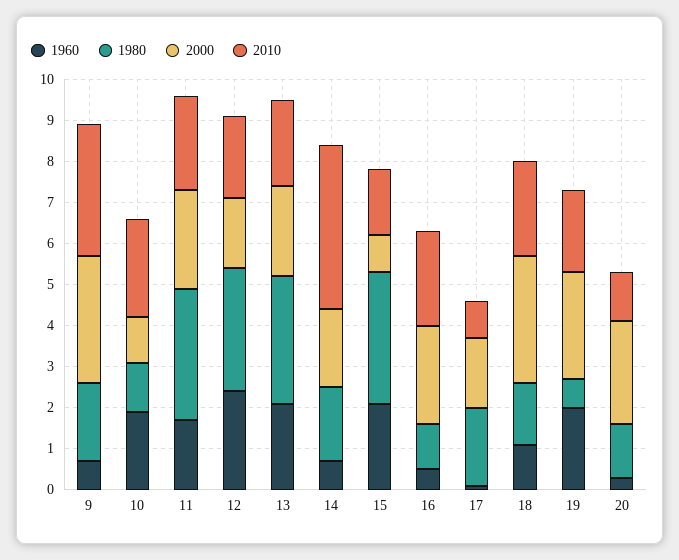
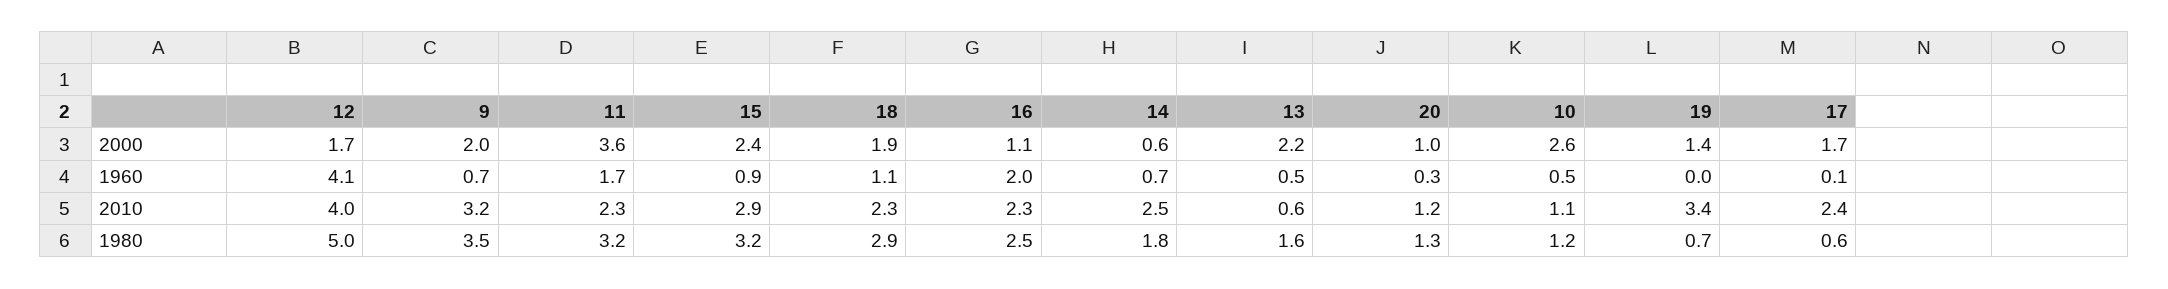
  {
    "1960": {
      "9": 0.7,
-     "10": 2,
+     "10": 0.5,
      "11": 1.7,
-     "12": 2.5,
+     "12": 4.1,
-     "13": 2,
+     "13": 0.5,
      "14": 0.7,
-     "15": 2,
+     "15": 0.9,
-     "16": 0.5,
+     "16": 2,
      "17": 0.1,
      "18": 1.1,
-     "19": 2,
+     "19": 0,
      "20": 0.3
    },
    "1980": {
-     "9": 2,
+     "9": 3.5,
      "10": 1.2,
      "11": 3.2,
-     "12": 3,
+     "12": 5,
-     "13": 3,
+     "13": 1.6,
      "14": 1.8,
      "15": 3.2,
-     "16": 1,
+     "16": 2.5,
-     "17": 2,
+     "17": 0.6,
-     "18": 1.5,
+     "18": 2.9,
      "19": 0.7,
      "20": 1.3
    },
    "2000": {
-     "9": 3,
+     "9": 2,
-     "10": 1,
+     "10": 2.6,
-     "11": 2.5,
+     "11": 3.6,
      "12": 1.7,
      "13": 2.2,
-     "14": 2,
+     "14": 0.6,
-     "15": 1,
+     "15": 2.4,
-     "16": 2.5,
+     "16": 1.1,
      "17": 1.7,
-     "18": 3,
+     "18": 1.9,
-     "19": 2.5,
+     "19": 1.4,
-     "20": 2.5
+     "20": 1
    },
    "2010": {
      "9": 3.2,
-     "10": 2.5,
+     "10": 1.1,
      "11": 2.3,
-     "12": 2,
+     "12": 4,
-     "13": 2,
+     "13": 0.6,
-     "14": 4,
+     "14": 2.5,
-     "15": 1.5,
+     "15": 2.9,
      "16": 2.3,
-     "17": 1,
+     "17": 2.4,
      "18": 2.3,
-     "19": 2,
+     "19": 3.4,
      "20": 1.2
    }
  }

